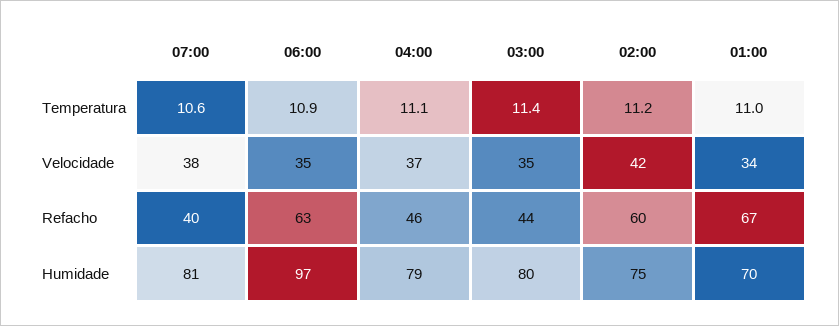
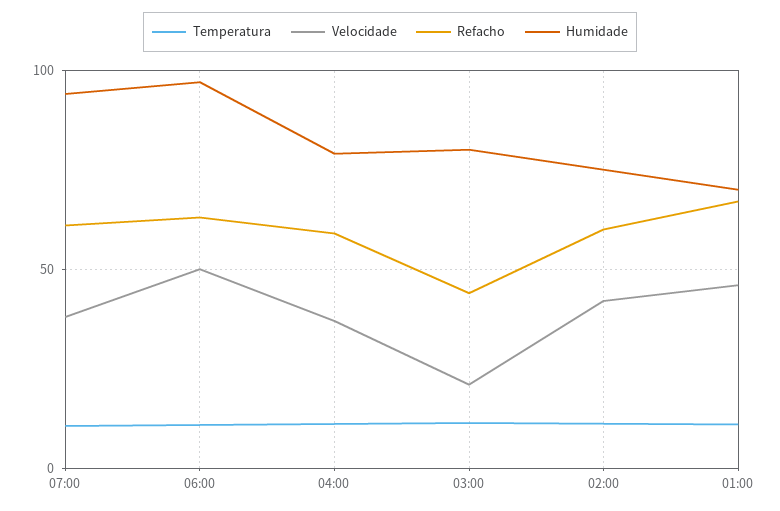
  {
    "Temperatura": {
      "07:00": 10.6,
      "06:00": 10.9,
      "04:00": 11.1,
      "03:00": 11.4,
      "02:00": 11.2,
      "01:00": 11
    },
    "Velocidade": {
      "07:00": 38,
-     "06:00": 35,
+     "06:00": 50,
      "04:00": 37,
-     "03:00": 35,
+     "03:00": 20,
      "02:00": 42,
-     "01:00": 34
+     "01:00": 45
    },
    "Refacho": {
-     "07:00": 40,
+     "07:00": 60,
      "06:00": 63,
-     "04:00": 46,
+     "04:00": 60,
      "03:00": 44,
      "02:00": 60,
      "01:00": 67
    },
    "Humidade": {
-     "07:00": 81,
+     "07:00": 95,
      "06:00": 97,
      "04:00": 79,
      "03:00": 80,
      "02:00": 75,
      "01:00": 70
    }
  }

